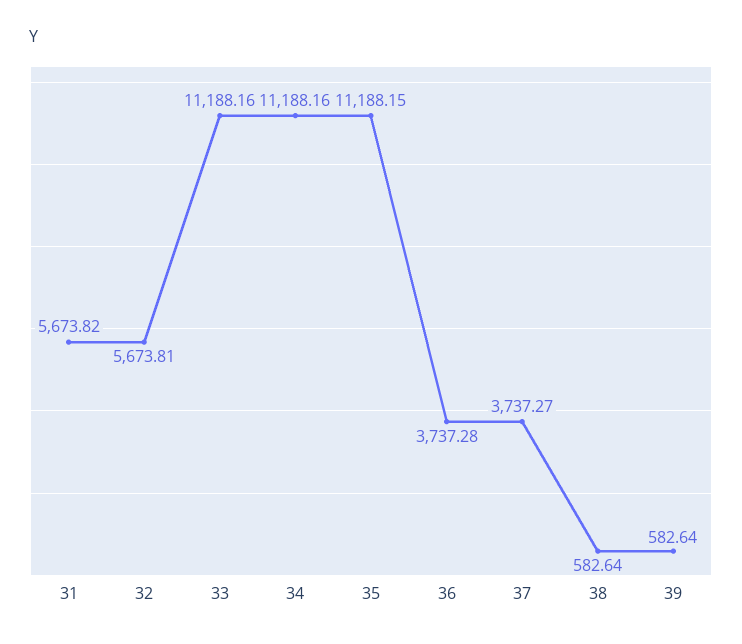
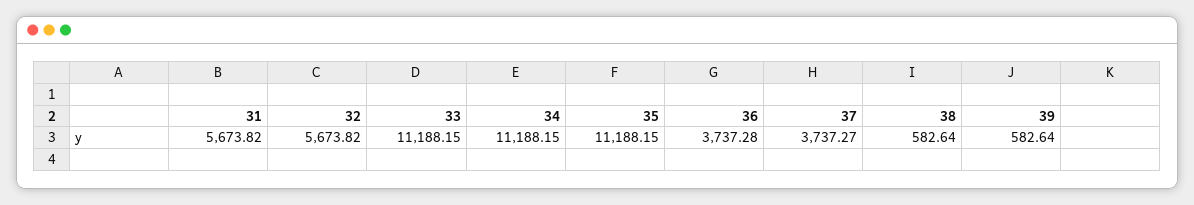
  {
    "31": 5673.82,
-   "32": 5673.81,
+   "32": 5673.82,
-   "33": 11188.16,
+   "33": 11188.15,
-   "34": 11188.16,
+   "34": 11188.15,
    "35": 11188.15,
    "36": 3737.28,
    "37": 3737.27,
    "38": 582.64,
    "39": 582.64
  }

